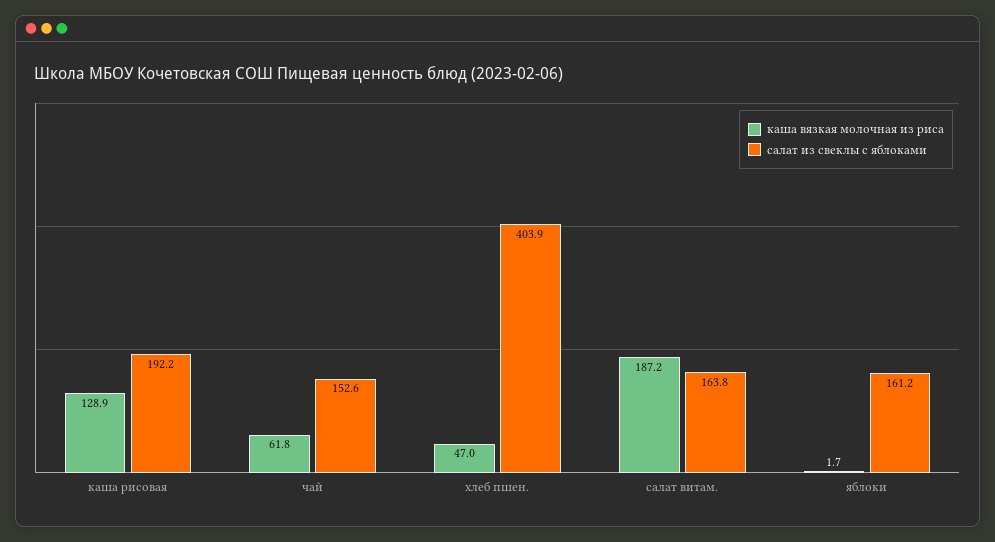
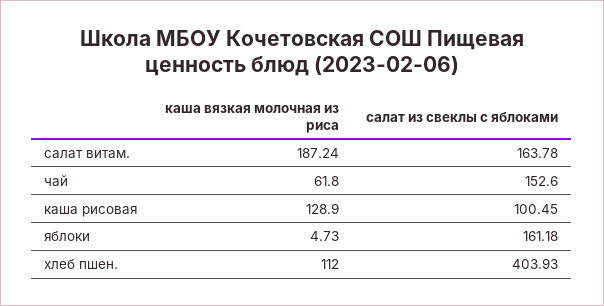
  {
    "каша вязкая молочная из риса": {
      "каша рисовая": 128.9,
      "чай": 61.8,
-     "хлеб пшен.": 47,
+     "хлеб пшен.": 112,
      "салат витам.": 187.24,
-     "яблоки": 1.7
+     "яблоки": 4.73
    },
    "салат из свеклы с яблоками": {
-     "каша рисовая": 192.2,
+     "каша рисовая": 100.45,
      "чай": 152.6,
      "хлеб пшен.": 403.93,
      "салат витам.": 163.78,
      "яблоки": 161.18
    }
  }

